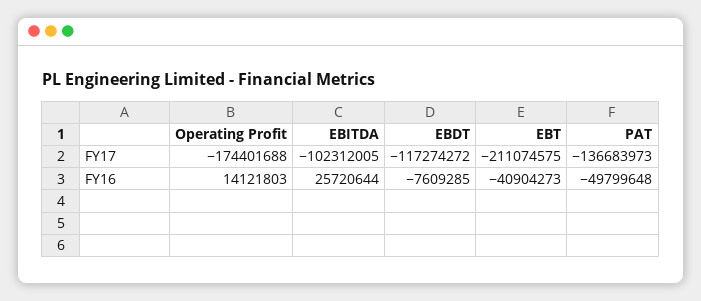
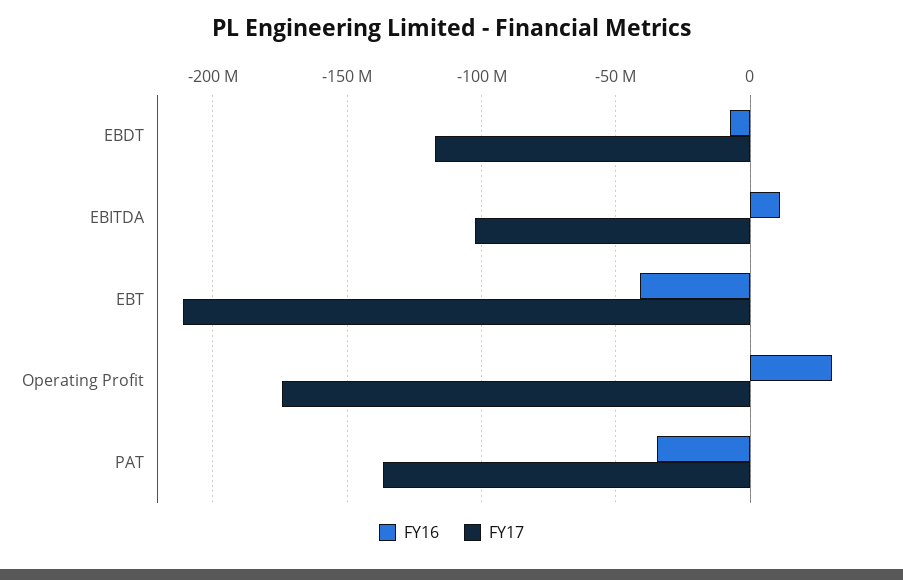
  {
    "FY17": {
      "Operating Profit": -174401688,
      "EBITDA": -102312005,
      "EBDT": -117274272,
      "EBT": -211074575,
      "PAT": -136683973
    },
    "FY16": {
-     "Operating Profit": 14121803,
+     "Operating Profit": 30000000,
-     "EBITDA": 25720644,
+     "EBITDA": 10000000,
      "EBDT": -7609285,
      "EBT": -40904273,
-     "PAT": -49799648
+     "PAT": -35000000
    }
  }

